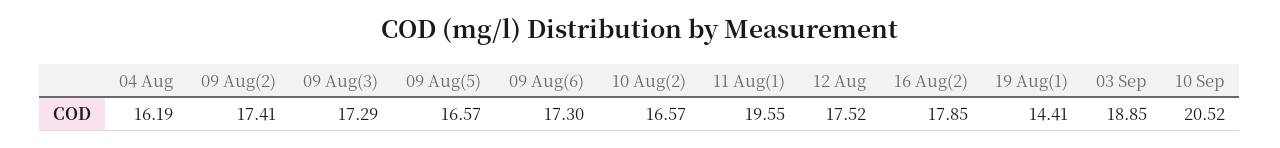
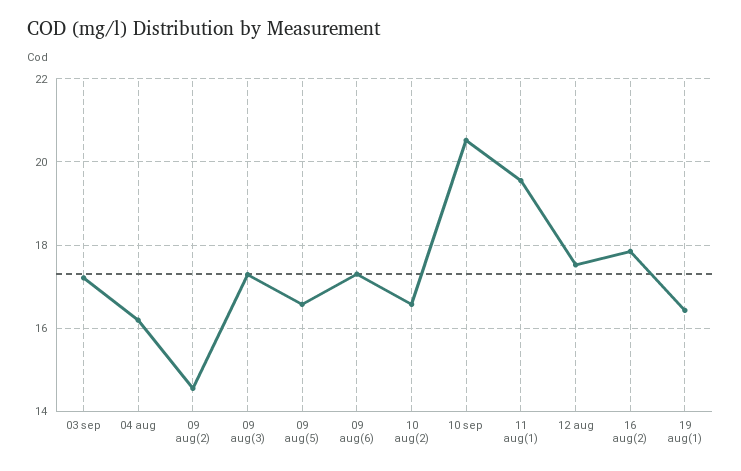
  {
    "04 Aug": 16.19,
-   "09 Aug(2)": 17.41,
+   "09 Aug(2)": 14.6,
    "09 Aug(3)": 17.29,
    "09 Aug(5)": 16.57,
    "09 Aug(6)": 17.3,
    "10 Aug(2)": 16.57,
    "11 Aug(1)": 19.55,
    "12 Aug": 17.52,
    "16 Aug(2)": 17.85,
-   "19 Aug(1)": 14.41,
+   "19 Aug(1)": 16.4,
-   "03 Sep": 18.85,
+   "03 Sep": 17.2,
    "10 Sep": 20.52
  }

